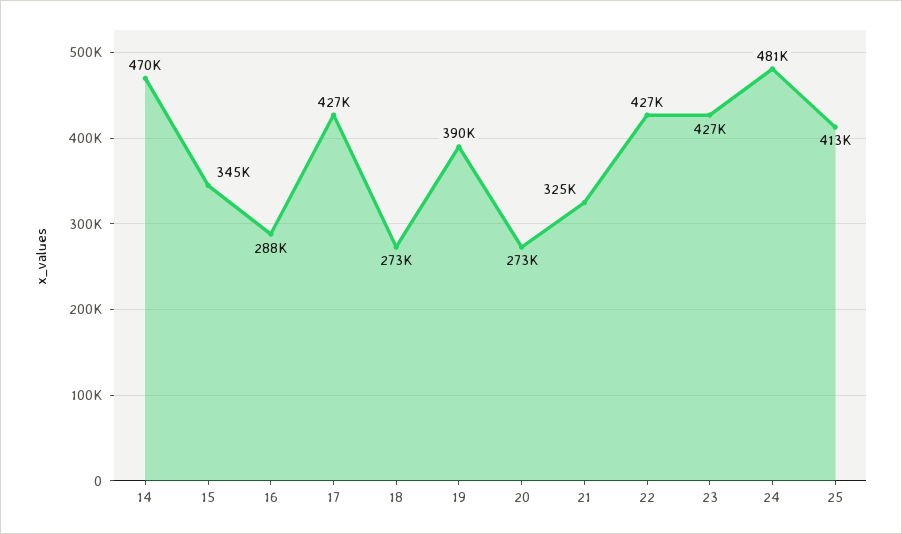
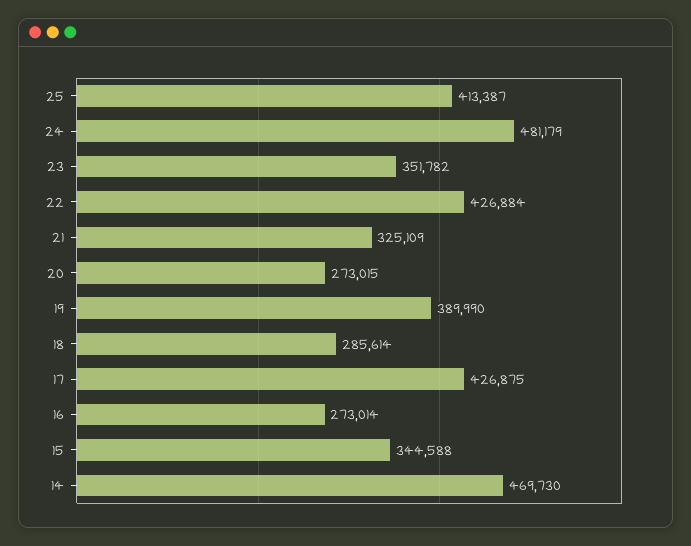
  {
    "14": 469730,
    "15": 344588,
-   "16": 288000,
+   "16": 273014,
    "17": 426875,
-   "18": 273000,
+   "18": 285614,
    "19": 389990,
    "20": 273015,
    "21": 325109,
    "22": 426884,
-   "23": 427000,
+   "23": 351782,
    "24": 481179,
    "25": 413387
  }

